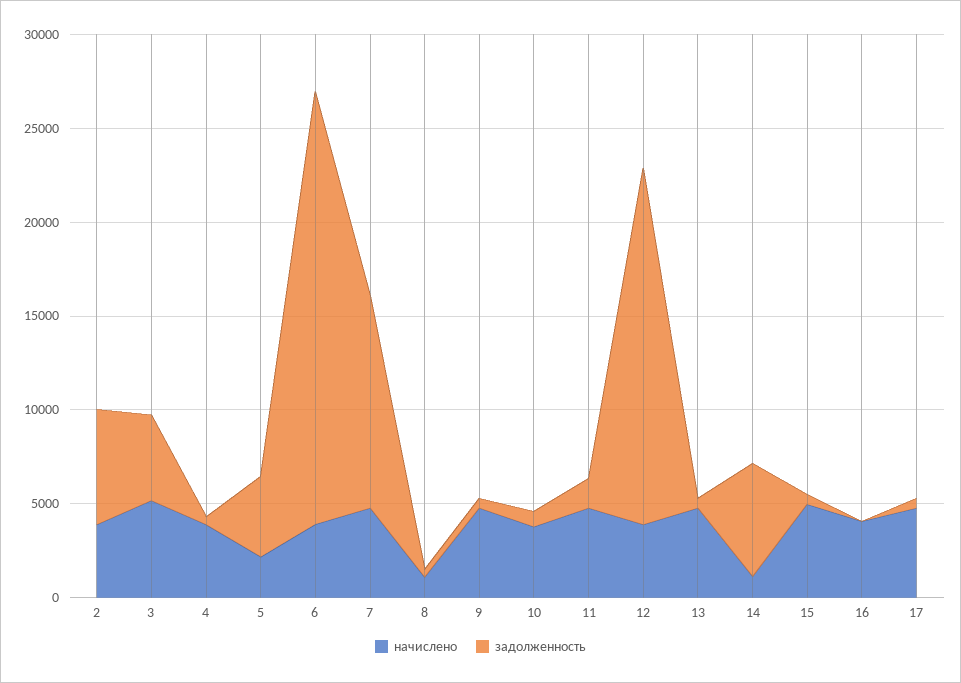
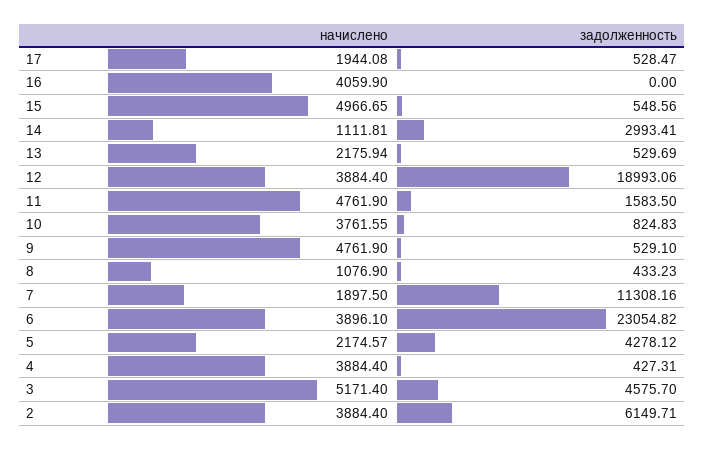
  {
    "начислено": {
      "2": 3884.4,
      "3": 5171.4,
      "4": 3884.4,
      "5": 2174.57,
      "6": 3896.1,
-     "7": 5000,
+     "7": 1897.5,
      "8": 1076.9,
      "9": 4761.9,
      "10": 3761.55,
      "11": 4761.9,
      "12": 3884.4,
-     "13": 5000,
+     "13": 2175.94,
      "14": 1111.81,
      "15": 4966.65,
      "16": 4059.9,
-     "17": 5000
+     "17": 1944.08
    },
    "задолженность": {
      "2": 6149.71,
      "3": 4575.7,
      "4": 427.31,
      "5": 4278.12,
      "6": 23054.82,
      "7": 11308.16,
      "8": 433.23,
      "9": 529.1,
      "10": 824.83,
      "11": 1583.5,
      "12": 18993.06,
      "13": 529.69,
-     "14": 6000,
+     "14": 2993.41,
      "15": 548.56,
      "16": 0,
      "17": 528.47
    }
  }

